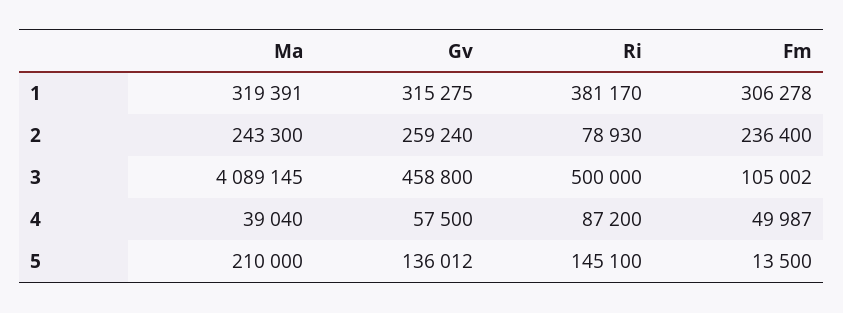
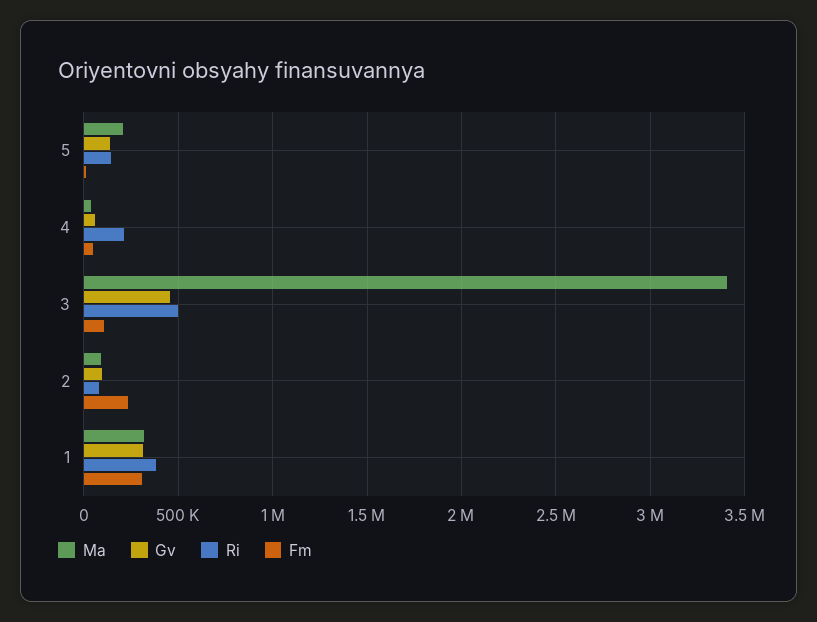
  {
    "Ma": {
      "1": 319391,
-     "2": 243300,
+     "2": 100000,
-     "3": 4089145,
+     "3": 3400000,
      "4": 39040,
      "5": 210000
    },
    "Gv": {
      "1": 315275,
-     "2": 259240,
+     "2": 100000,
      "3": 458800,
      "4": 57500,
      "5": 136012
    },
    "Ri": {
      "1": 381170,
      "2": 78930,
      "3": 500000,
-     "4": 87200,
+     "4": 200000,
      "5": 145100
    },
    "Fm": {
      "1": 306278,
      "2": 236400,
      "3": 105002,
      "4": 49987,
      "5": 13500
    }
  }

